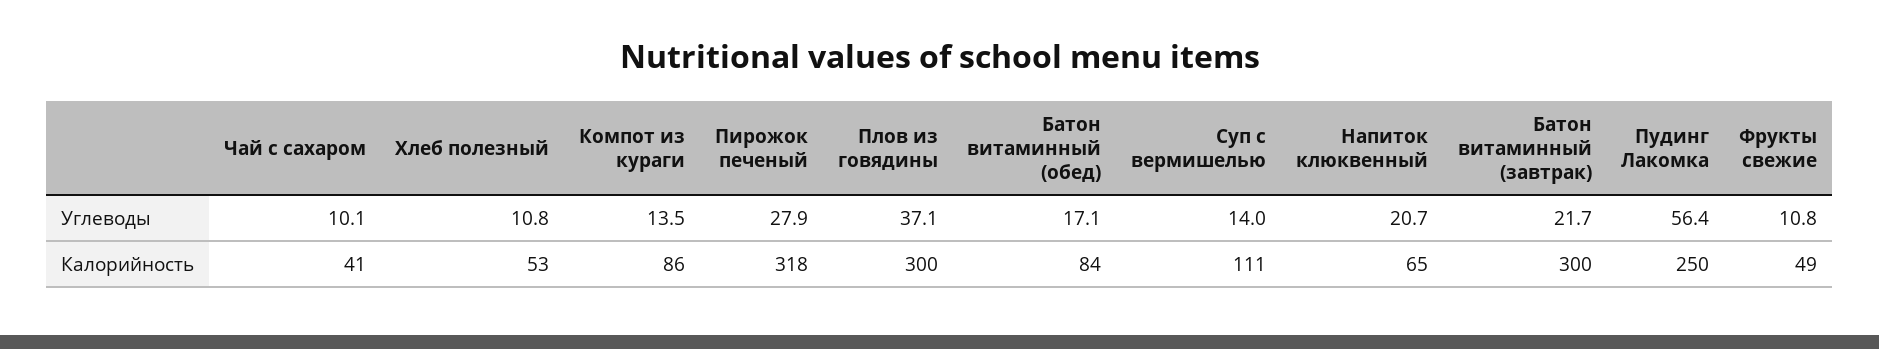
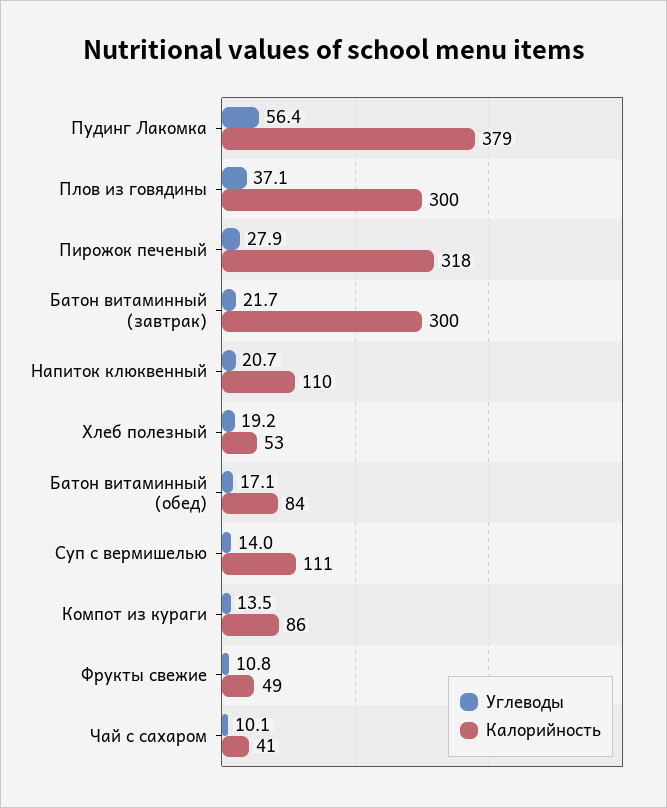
  {
    "Углеводы": {
      "Чай с сахаром": 10.1,
-     "Хлеб полезный": 10.8,
+     "Хлеб полезный": 19.2,
      "Компот из кураги": 13.5,
      "Пирожок печеный": 27.9,
      "Плов из говядины": 37.1,
      "Батон витаминный (обед)": 17.1,
      "Суп с вермишелью": 14,
      "Напиток клюквенный": 20.7,
      "Батон витаминный (завтрак)": 21.7,
      "Пудинг Лакомка": 56.4,
      "Фрукты свежие": 10.8
    },
    "Калорийность": {
      "Чай с сахаром": 41,
      "Хлеб полезный": 53,
      "Компот из кураги": 86,
      "Пирожок печеный": 318,
      "Плов из говядины": 300,
      "Батон витаминный (обед)": 84,
      "Суп с вермишелью": 111,
-     "Напиток клюквенный": 65,
+     "Напиток клюквенный": 110,
      "Батон витаминный (завтрак)": 300,
-     "Пудинг Лакомка": 250,
+     "Пудинг Лакомка": 379,
      "Фрукты свежие": 49
    }
  }

